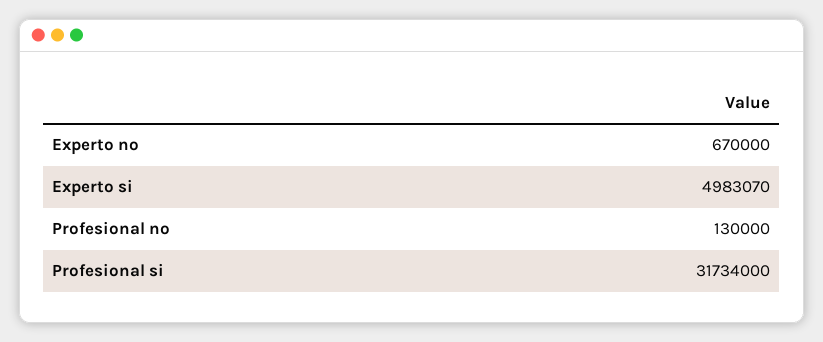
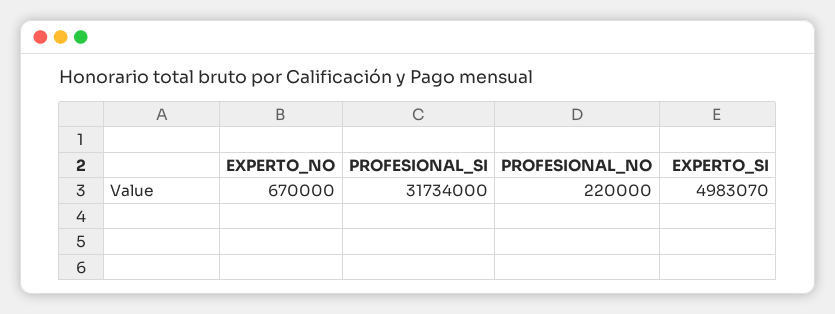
  {
    "Experto no": 670000,
    "Experto si": 4983070,
-   "Profesional no": 130000,
+   "Profesional no": 220000,
    "Profesional si": 31734000
  }

